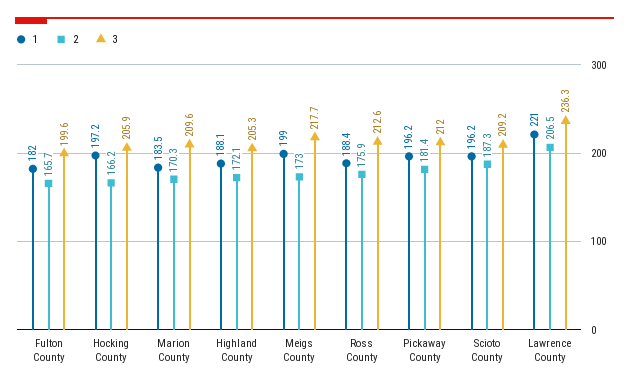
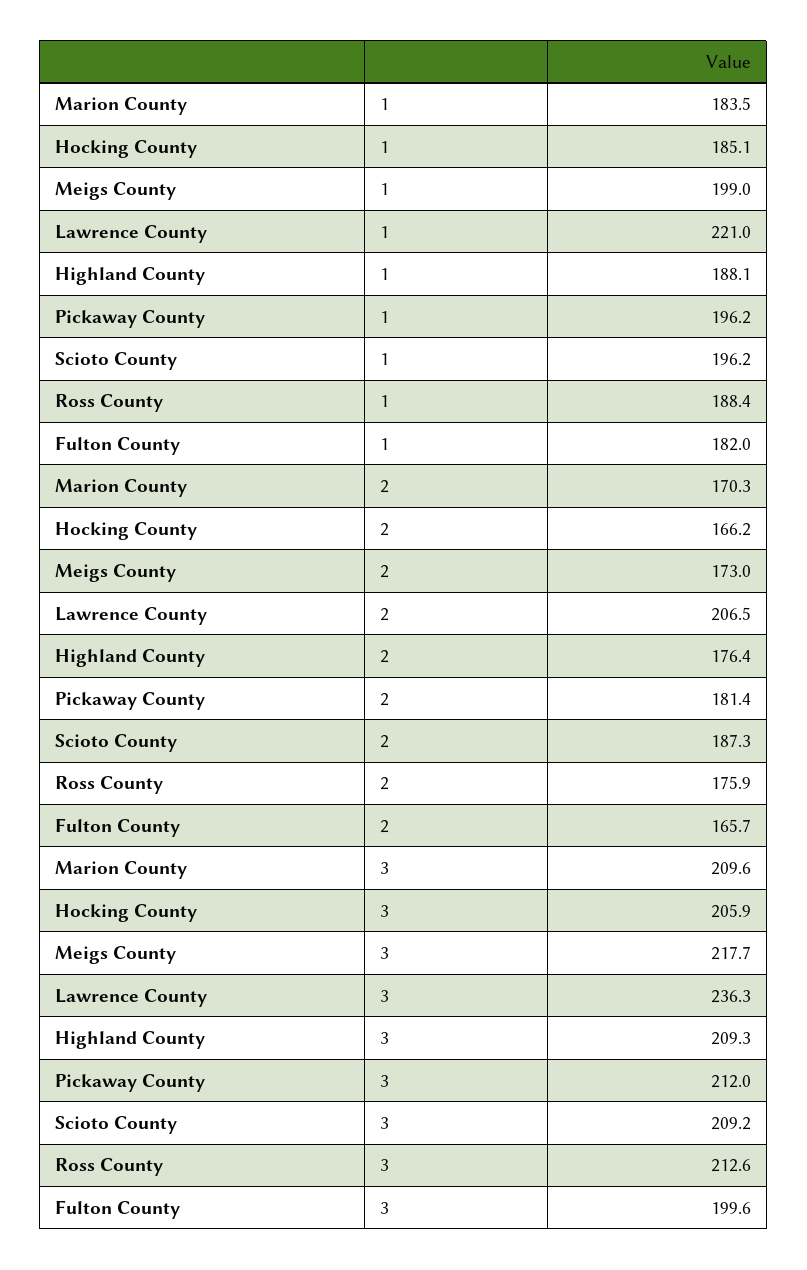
  {
    "1": {
      "Fulton County": 182,
-     "Hocking County": 197.2,
+     "Hocking County": 185.1,
      "Marion County": 183.5,
      "Highland County": 188.1,
      "Meigs County": 199,
      "Ross County": 188.4,
      "Pickaway County": 196.2,
      "Scioto County": 196.2,
      "Lawrence County": 221
    },
    "2": {
      "Fulton County": 165.7,
      "Hocking County": 166.2,
      "Marion County": 170.3,
-     "Highland County": 172.1,
+     "Highland County": 176.4,
      "Meigs County": 173,
      "Ross County": 175.9,
      "Pickaway County": 181.4,
      "Scioto County": 187.3,
      "Lawrence County": 206.5
    },
    "3": {
      "Fulton County": 199.6,
      "Hocking County": 205.9,
      "Marion County": 209.6,
-     "Highland County": 205.3,
+     "Highland County": 209.3,
      "Meigs County": 217.7,
      "Ross County": 212.6,
      "Pickaway County": 212,
      "Scioto County": 209.2,
      "Lawrence County": 236.3
    }
  }

